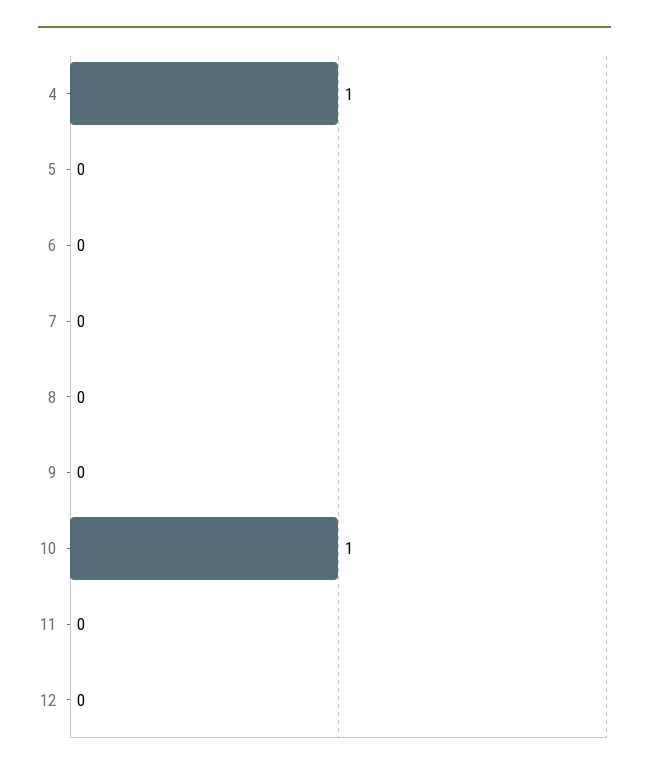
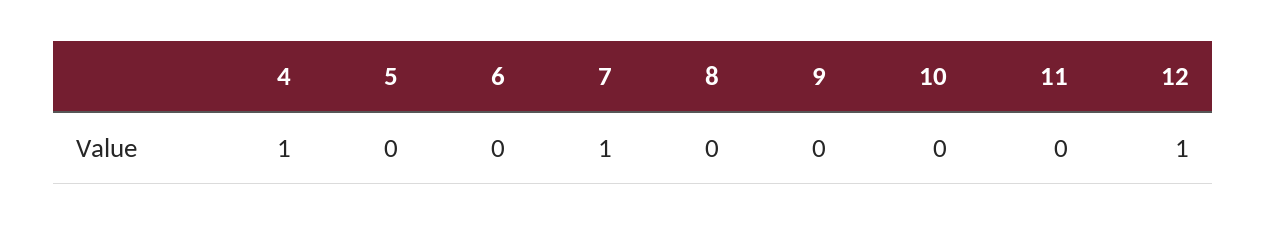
  {
    "4": 1,
    "5": 0,
    "6": 0,
-   "7": 0,
+   "7": 1,
    "8": 0,
    "9": 0,
-   "10": 1,
+   "10": 0,
    "11": 0,
-   "12": 0
+   "12": 1
  }

